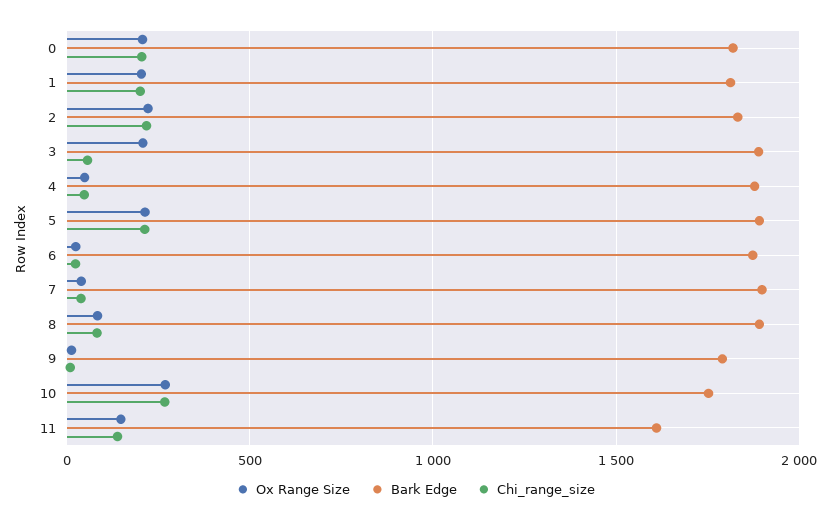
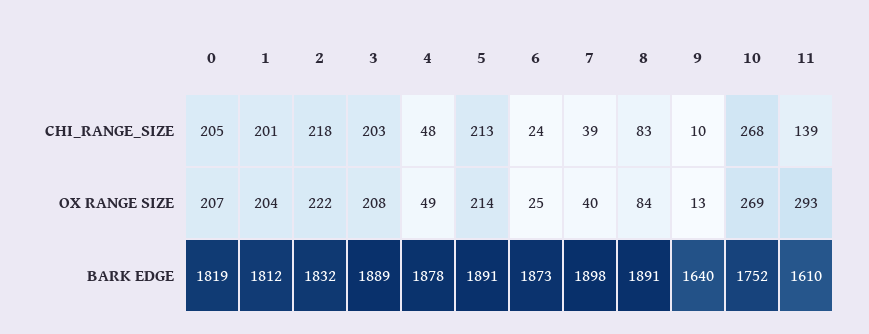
  {
    "Ox Range Size": {
      "0": 207,
      "1": 204,
      "2": 222,
      "3": 208,
      "4": 49,
      "5": 214,
      "6": 25,
      "7": 40,
      "8": 84,
      "9": 13,
      "10": 269,
-     "11": 150
+     "11": 293
    },
    "Bark Edge": {
      "0": 1819,
      "1": 1812,
      "2": 1832,
      "3": 1889,
      "4": 1878,
      "5": 1891,
      "6": 1873,
      "7": 1898,
      "8": 1891,
-     "9": 1800,
+     "9": 1640,
      "10": 1752,
      "11": 1610
    },
    "Chi_range_size": {
      "0": 205,
      "1": 201,
      "2": 218,
-     "3": 50,
+     "3": 203,
      "4": 48,
      "5": 213,
      "6": 24,
      "7": 39,
      "8": 83,
      "9": 10,
      "10": 268,
      "11": 139
    }
  }

